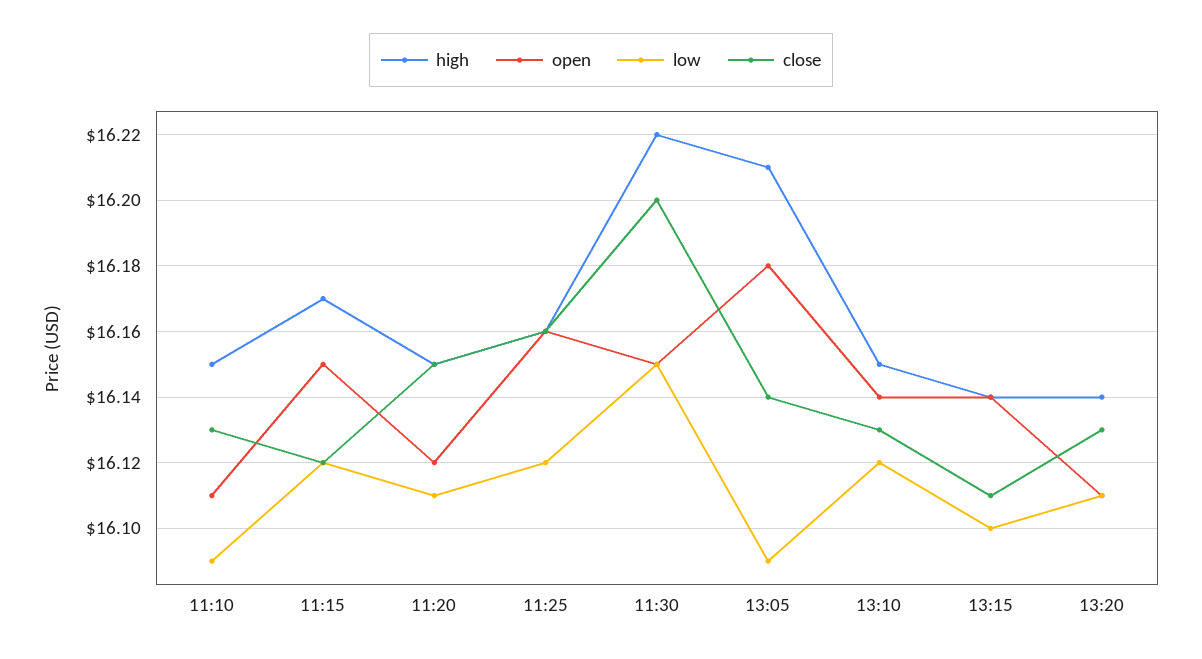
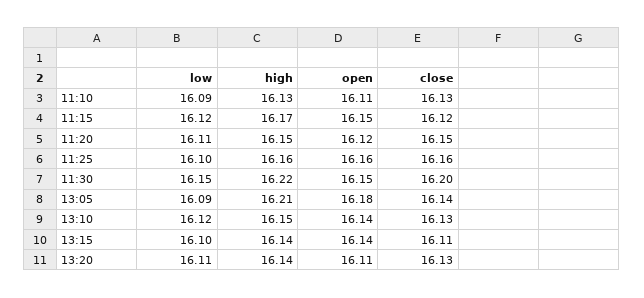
  {
    "high": {
-     "11:10": 16.15,
+     "11:10": 16.13,
      "11:15": 16.17,
      "11:20": 16.15,
      "11:25": 16.16,
      "11:30": 16.22,
      "13:05": 16.21,
      "13:10": 16.15,
      "13:15": 16.14,
      "13:20": 16.14
    },
    "open": {
      "11:10": 16.11,
      "11:15": 16.15,
      "11:20": 16.12,
      "11:25": 16.16,
      "11:30": 16.15,
      "13:05": 16.18,
      "13:10": 16.14,
      "13:15": 16.14,
      "13:20": 16.11
    },
    "low": {
      "11:10": 16.09,
      "11:15": 16.12,
      "11:20": 16.11,
-     "11:25": 16.12,
+     "11:25": 16.1,
      "11:30": 16.15,
      "13:05": 16.09,
      "13:10": 16.12,
      "13:15": 16.1,
      "13:20": 16.11
    },
    "close": {
      "11:10": 16.13,
      "11:15": 16.12,
      "11:20": 16.15,
      "11:25": 16.16,
      "11:30": 16.2,
      "13:05": 16.14,
      "13:10": 16.13,
      "13:15": 16.11,
      "13:20": 16.13
    }
  }

